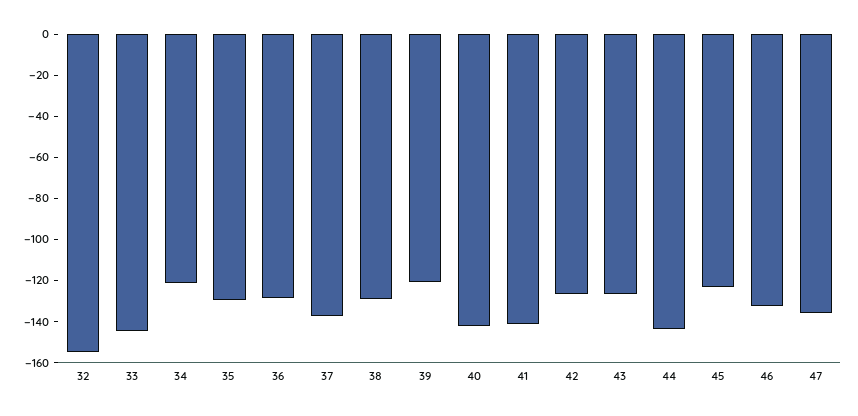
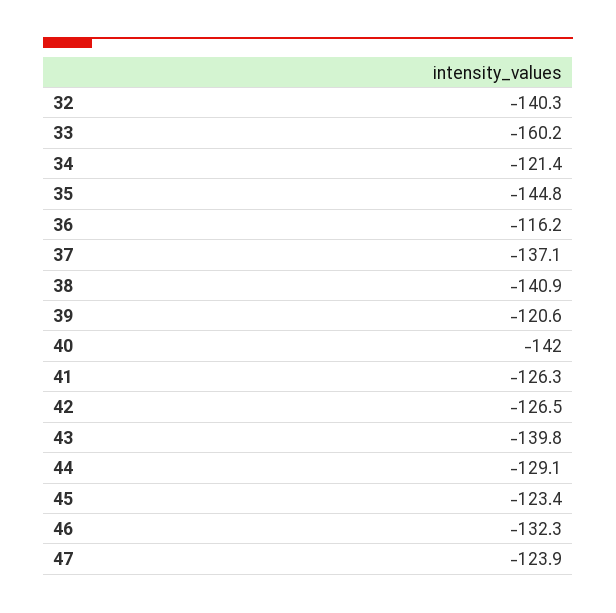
  {
-   "32": -155,
+   "32": -140.3,
-   "33": -145,
+   "33": -160.2,
    "34": -121.4,
-   "35": -130,
+   "35": -144.8,
-   "36": -130,
+   "36": -116.2,
    "37": -137.1,
-   "38": -130,
+   "38": -140.9,
    "39": -120.6,
    "40": -142,
-   "41": -140,
+   "41": -126.3,
    "42": -126.5,
-   "43": -125,
+   "43": -139.8,
-   "44": -145,
+   "44": -129.1,
    "45": -123.4,
    "46": -132.3,
-   "47": -135
+   "47": -123.9
  }

